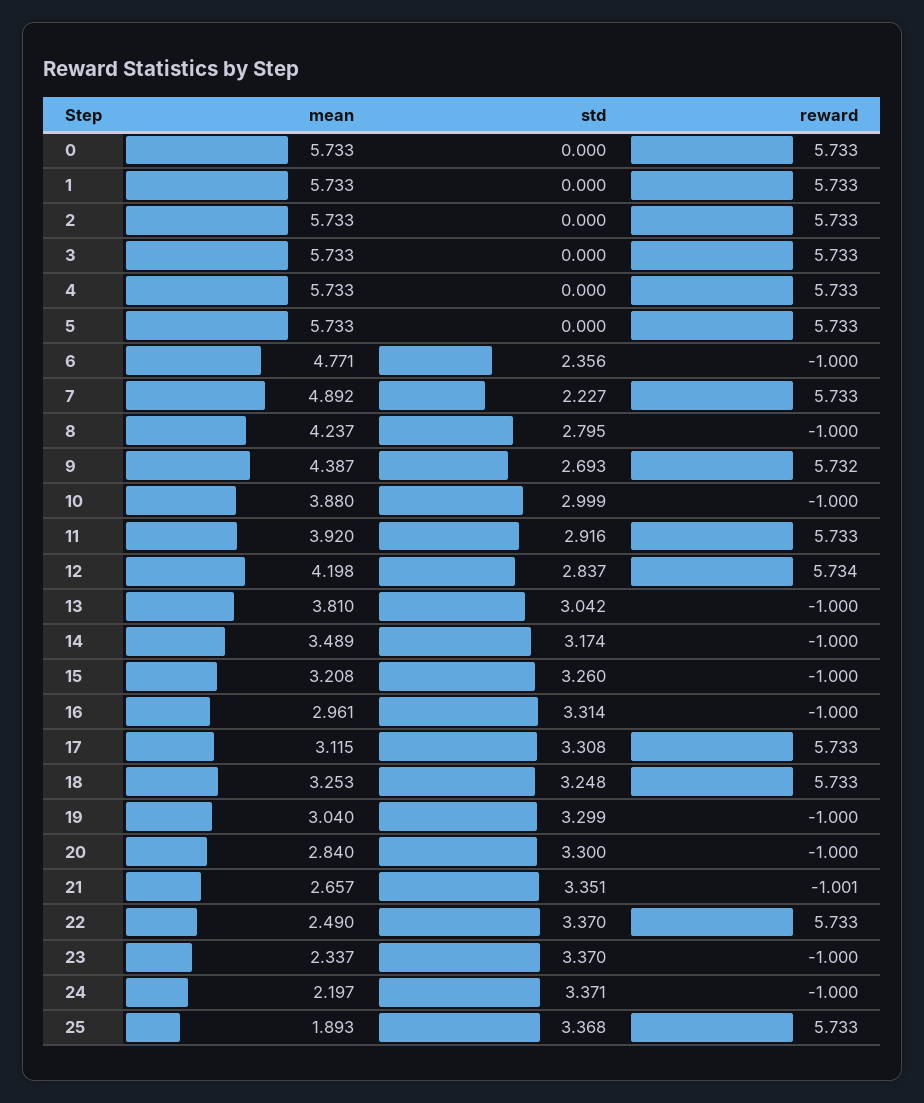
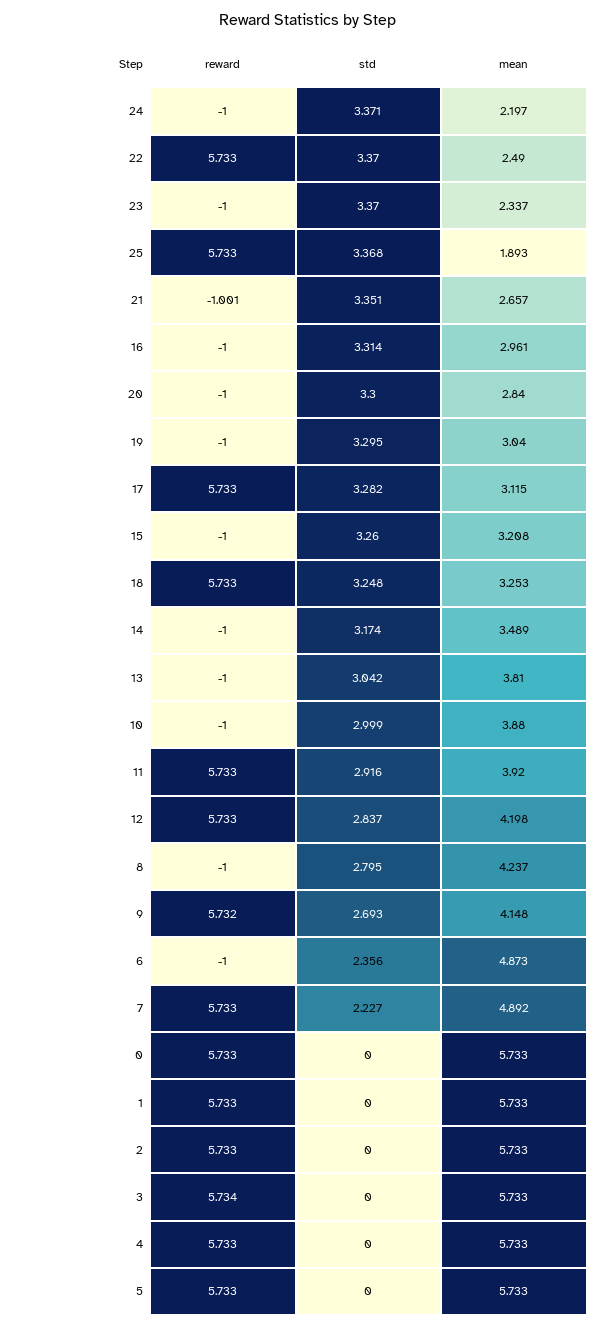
  {
    "mean": {
      "0": 5.733,
      "1": 5.733,
      "2": 5.733,
      "3": 5.733,
      "4": 5.733,
      "5": 5.733,
-     "6": 4.771,
+     "6": 4.873,
      "7": 4.892,
      "8": 4.237,
-     "9": 4.387,
+     "9": 4.148,
      "10": 3.88,
      "11": 3.92,
      "12": 4.198,
      "13": 3.81,
      "14": 3.489,
      "15": 3.208,
      "16": 2.961,
      "17": 3.115,
      "18": 3.253,
      "19": 3.04,
      "20": 2.84,
      "21": 2.657,
      "22": 2.49,
      "23": 2.337,
      "24": 2.197,
      "25": 1.893
    },
    "std": {
      "0": 0,
      "1": 0,
      "2": 0,
      "3": 0,
      "4": 0,
      "5": 0,
      "6": 2.356,
      "7": 2.227,
      "8": 2.795,
      "9": 2.693,
      "10": 2.999,
      "11": 2.916,
      "12": 2.837,
      "13": 3.042,
      "14": 3.174,
      "15": 3.26,
      "16": 3.314,
-     "17": 3.308,
+     "17": 3.282,
      "18": 3.248,
-     "19": 3.299,
+     "19": 3.295,
      "20": 3.3,
      "21": 3.351,
      "22": 3.37,
      "23": 3.37,
      "24": 3.371,
      "25": 3.368
    },
    "reward": {
      "0": 5.733,
      "1": 5.733,
      "2": 5.733,
-     "3": 5.733,
+     "3": 5.734,
      "4": 5.733,
      "5": 5.733,
      "6": -1,
      "7": 5.733,
      "8": -1,
      "9": 5.732,
      "10": -1,
      "11": 5.733,
-     "12": 5.734,
+     "12": 5.733,
      "13": -1,
      "14": -1,
      "15": -1,
      "16": -1,
      "17": 5.733,
      "18": 5.733,
      "19": -1,
      "20": -1,
      "21": -1.001,
      "22": 5.733,
      "23": -1,
      "24": -1,
      "25": 5.733
    }
  }

